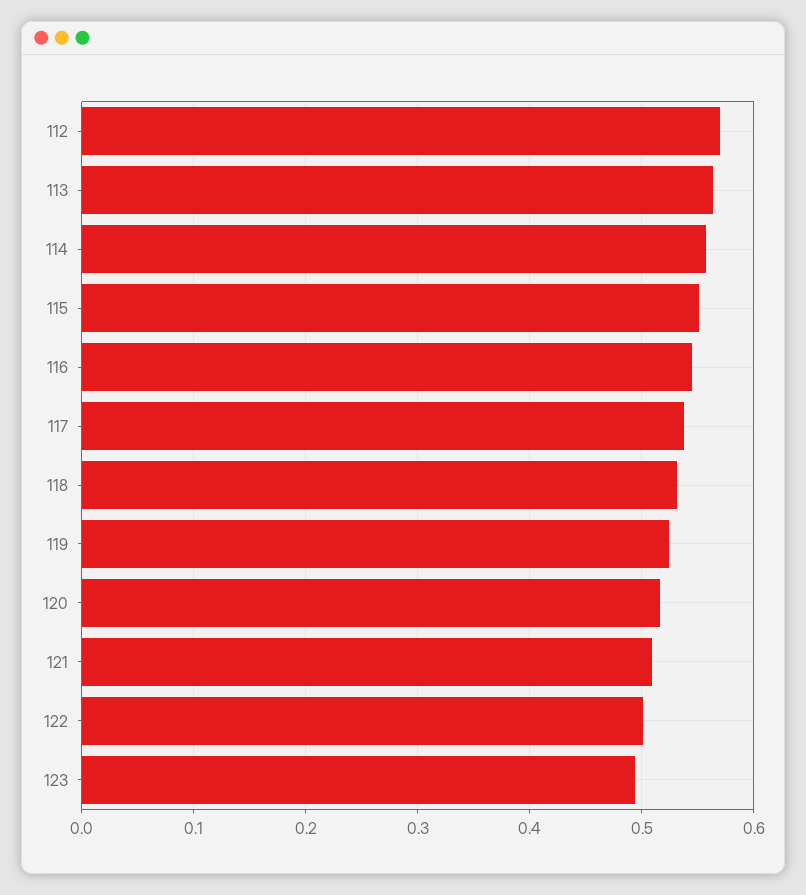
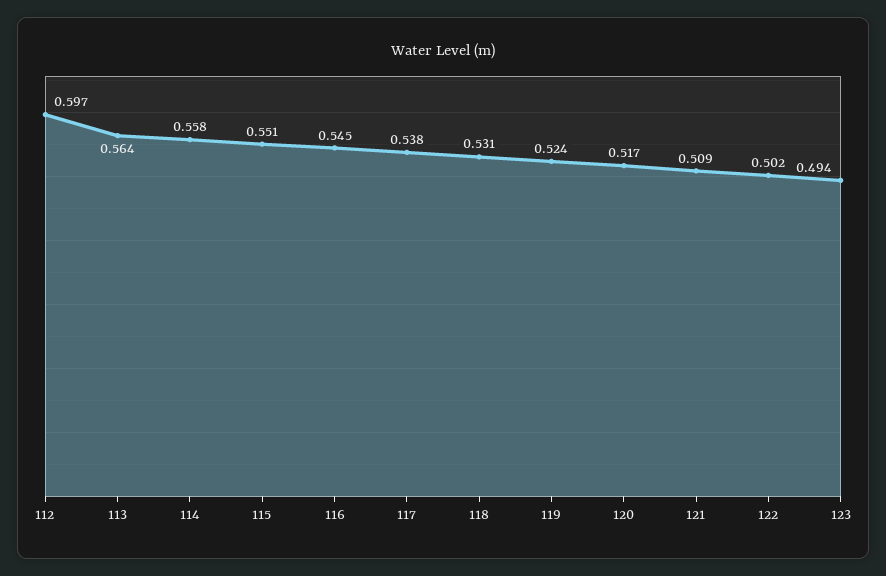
  {
-   "112": 0.57,
+   "112": 0.597,
    "113": 0.564,
    "114": 0.558,
    "115": 0.551,
    "116": 0.545,
    "117": 0.538,
    "118": 0.531,
    "119": 0.524,
    "120": 0.517,
    "121": 0.509,
    "122": 0.502,
    "123": 0.494
  }

